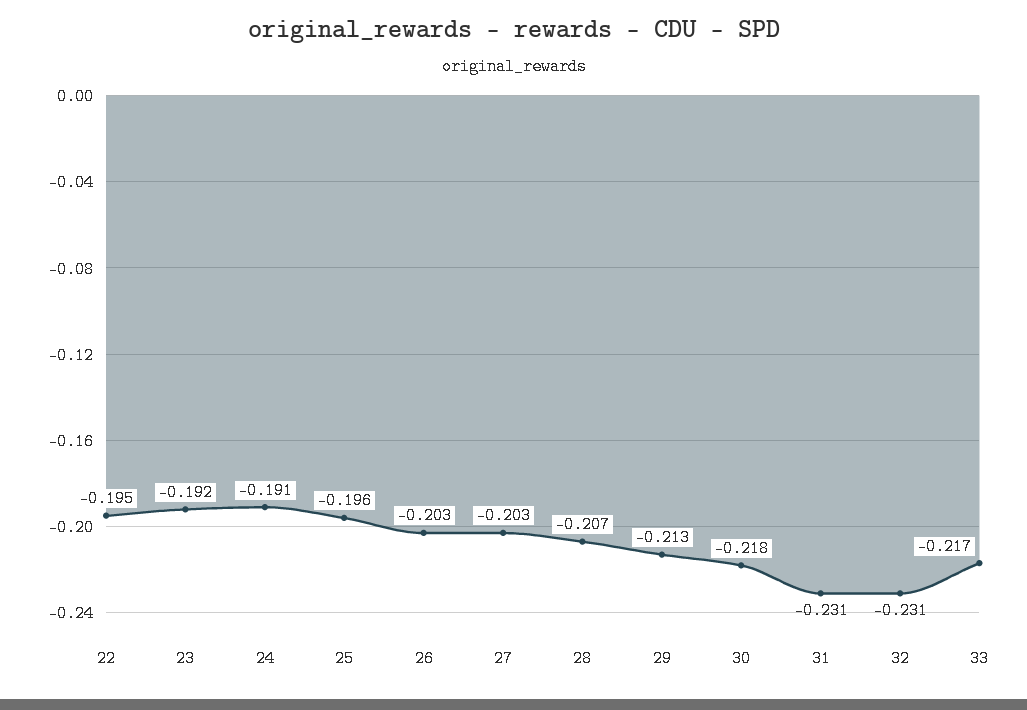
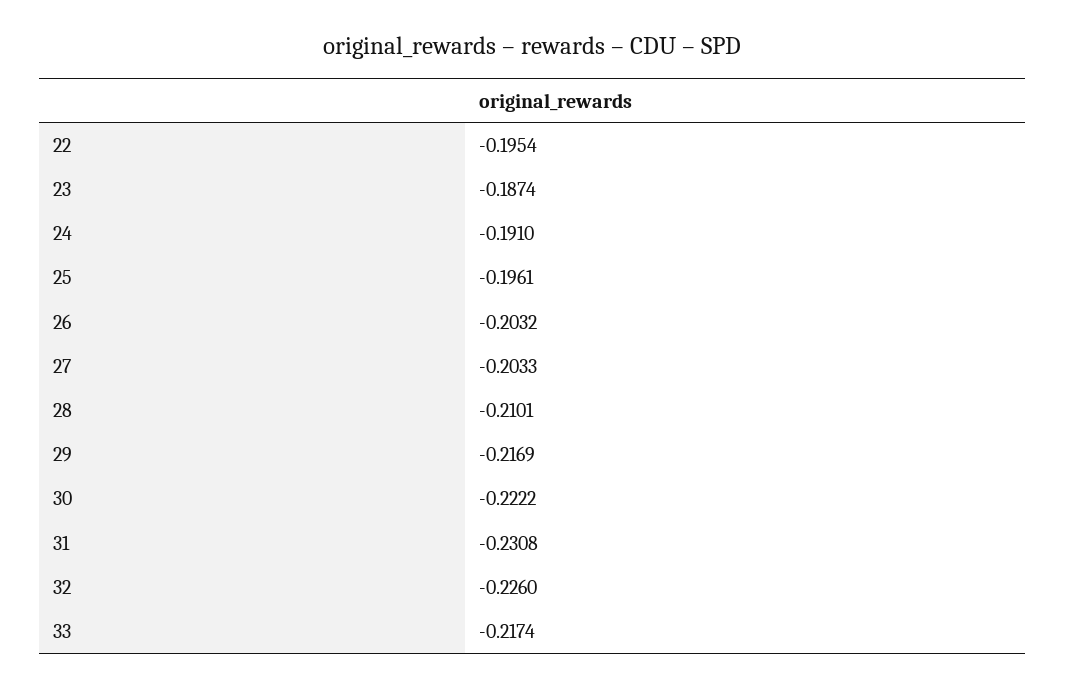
  {
    "22": -0.1954,
-   "23": -0.192,
+   "23": -0.1874,
    "24": -0.191,
    "25": -0.1961,
    "26": -0.2032,
    "27": -0.2033,
-   "28": -0.207,
+   "28": -0.2101,
-   "29": -0.213,
+   "29": -0.2169,
-   "30": -0.218,
+   "30": -0.2222,
    "31": -0.2308,
-   "32": -0.231,
+   "32": -0.226,
    "33": -0.2174
  }

